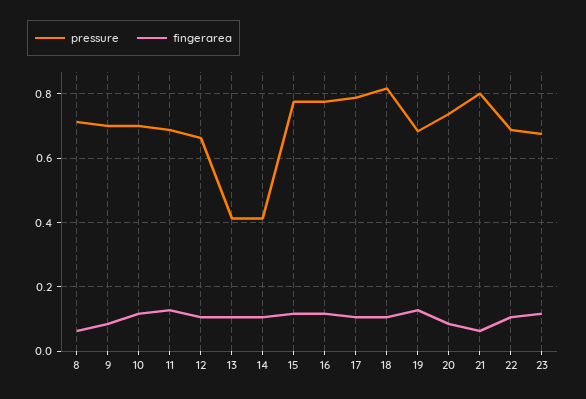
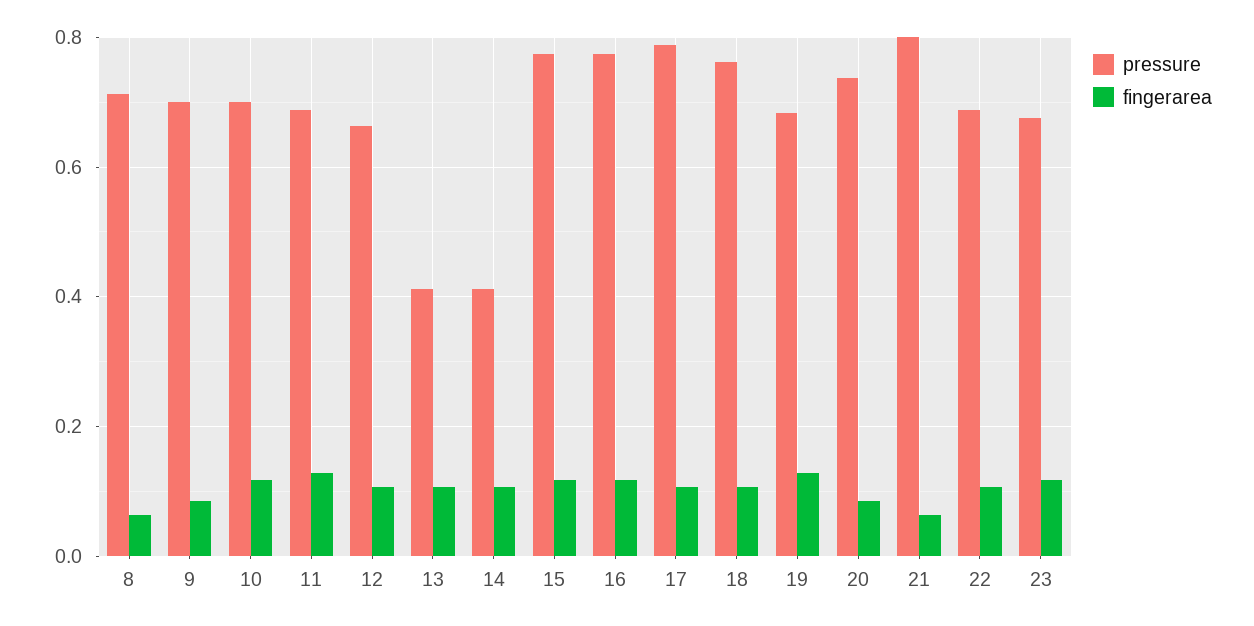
  {
    "pressure": {
      "8": 0.72,
      "9": 0.7,
      "10": 0.7,
      "11": 0.68,
      "12": 0.66,
      "13": 0.42,
      "14": 0.42,
      "15": 0.78,
      "16": 0.78,
      "17": 0.78,
-     "18": 0.82,
+     "18": 0.76,
      "19": 0.68,
      "20": 0.74,
      "21": 0.8,
      "22": 0.68,
      "23": 0.68
    },
    "fingerarea": {
      "8": 0.06,
      "9": 0.08,
      "10": 0.12,
      "11": 0.12,
      "12": 0.1,
      "13": 0.1,
      "14": 0.1,
      "15": 0.12,
      "16": 0.12,
      "17": 0.1,
      "18": 0.1,
      "19": 0.12,
      "20": 0.08,
      "21": 0.06,
      "22": 0.1,
      "23": 0.12
    }
  }

